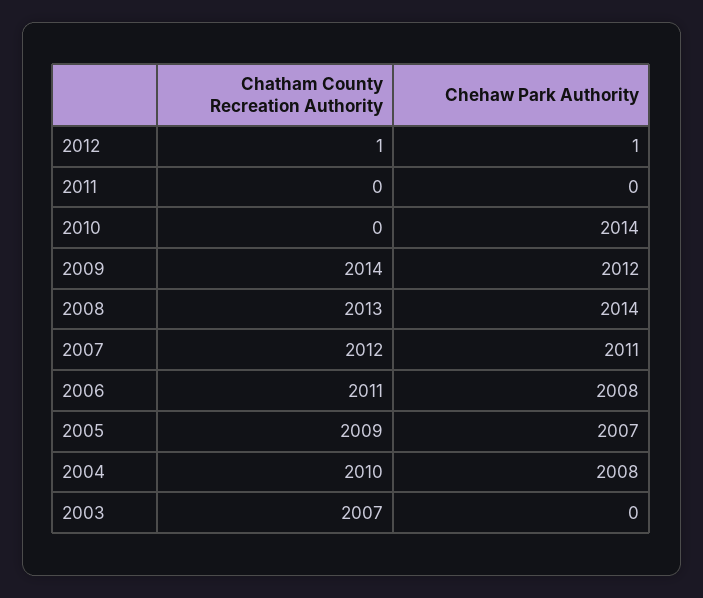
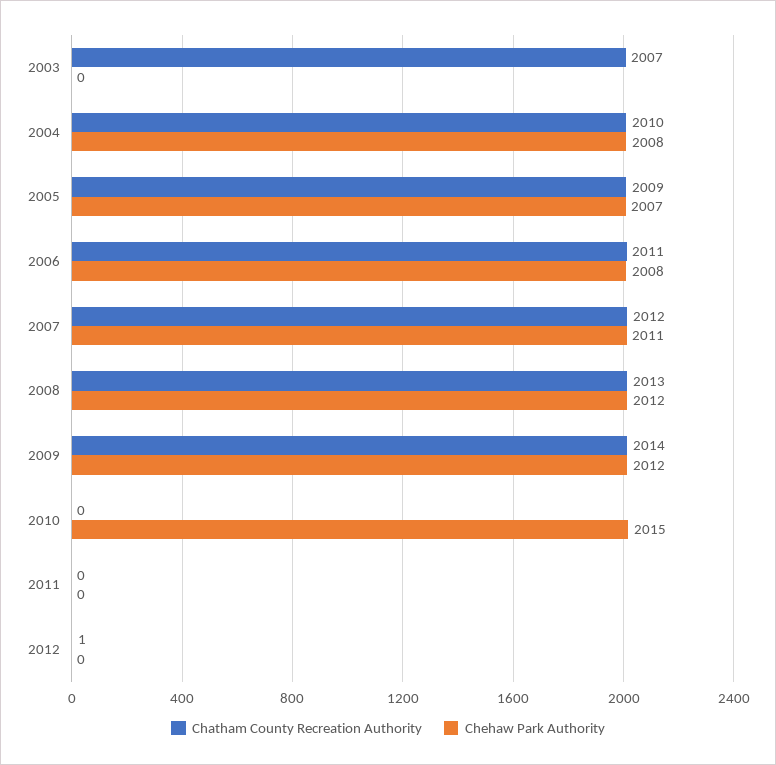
  {
    "Chatham County Recreation Authority": {
      "2012": 1,
      "2011": 0,
      "2010": 0,
      "2009": 2014,
      "2008": 2013,
      "2007": 2012,
      "2006": 2011,
      "2005": 2009,
      "2004": 2010,
      "2003": 2007
    },
    "Chehaw Park Authority": {
-     "2012": 1,
+     "2012": 0,
      "2011": 0,
-     "2010": 2014,
+     "2010": 2015,
      "2009": 2012,
-     "2008": 2014,
+     "2008": 2012,
      "2007": 2011,
      "2006": 2008,
      "2005": 2007,
      "2004": 2008,
      "2003": 0
    }
  }

